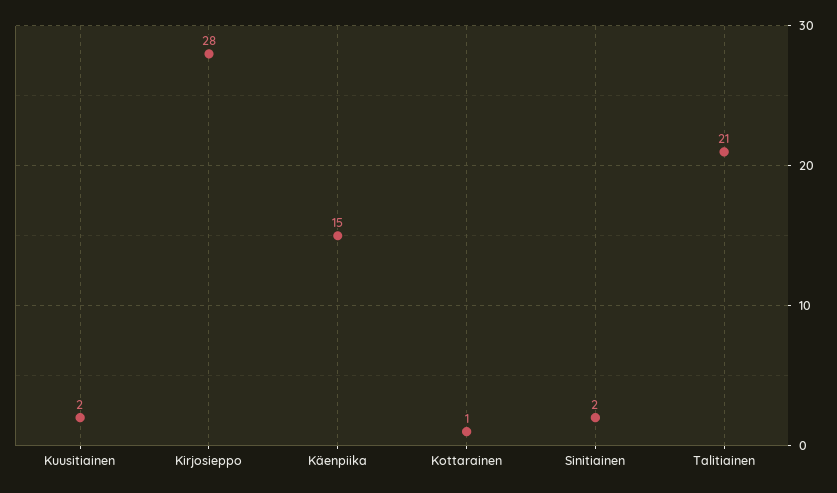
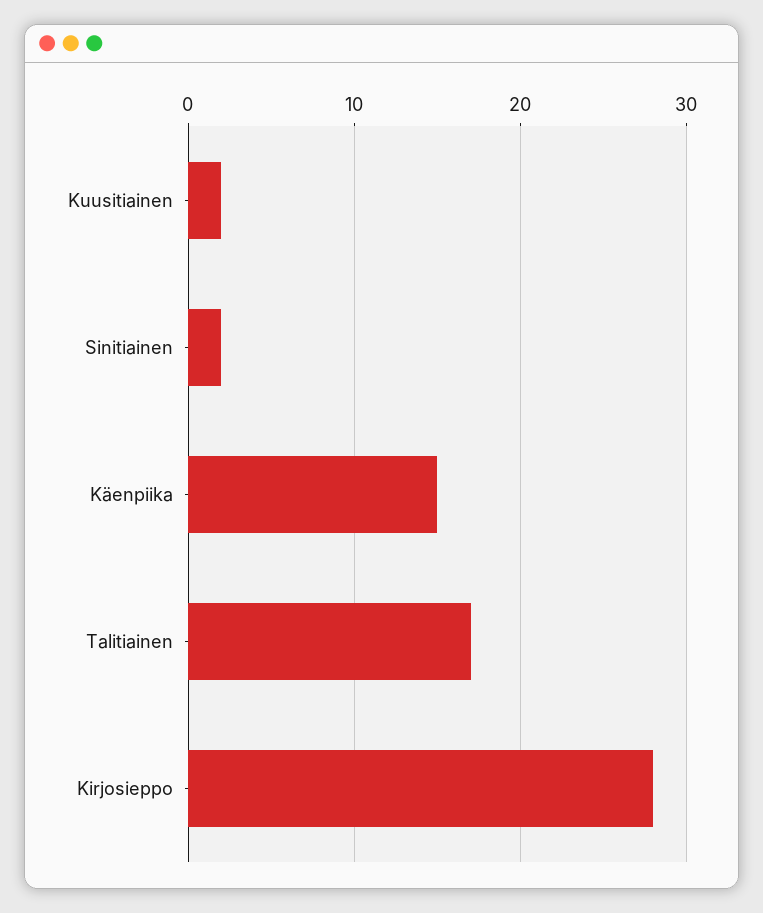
  {
    "Kuusitiainen": 2,
    "Kirjosieppo": 28,
    "Käenpiika": 15,
-   "Kottarainen": 1,
    "Sinitiainen": 2,
-   "Talitiainen": 21
+   "Talitiainen": 17
  }

